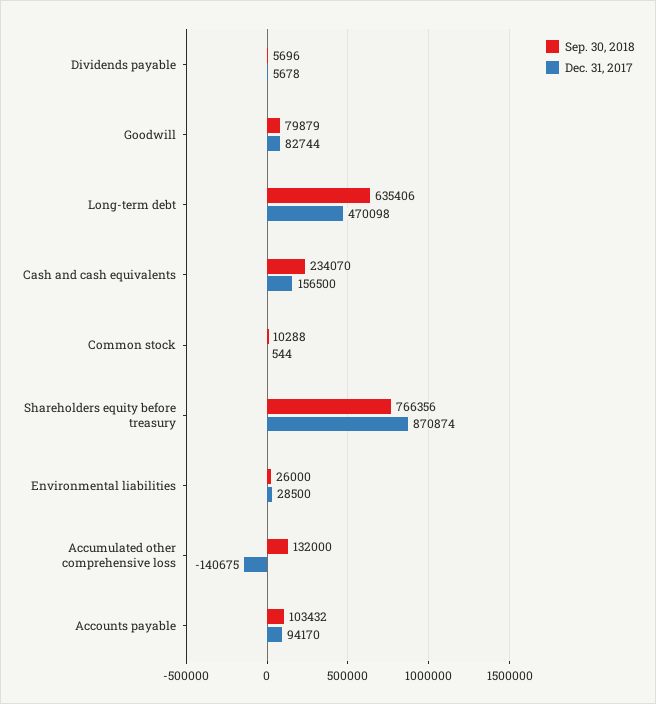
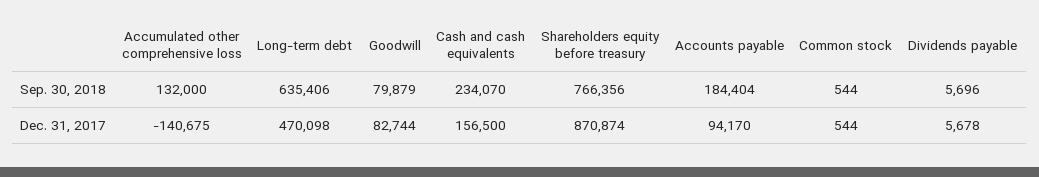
  {
    "Sep. 30, 2018": {
      "Dividends payable": 5696,
      "Goodwill": 79879,
      "Long-term debt": 635406,
      "Cash and cash equivalents": 234070,
-     "Common stock": 10288,
+     "Common stock": 544,
      "Shareholders equity before treasury": 766356,
-     "Environmental liabilities": 26000,
      "Accumulated other comprehensive loss": 132000,
-     "Accounts payable": 103432
+     "Accounts payable": 184404
    },
    "Dec. 31, 2017": {
      "Dividends payable": 5678,
      "Goodwill": 82744,
      "Long-term debt": 470098,
      "Cash and cash equivalents": 156500,
      "Common stock": 544,
      "Shareholders equity before treasury": 870874,
-     "Environmental liabilities": 28500,
      "Accumulated other comprehensive loss": -140675,
      "Accounts payable": 94170
    }
  }

